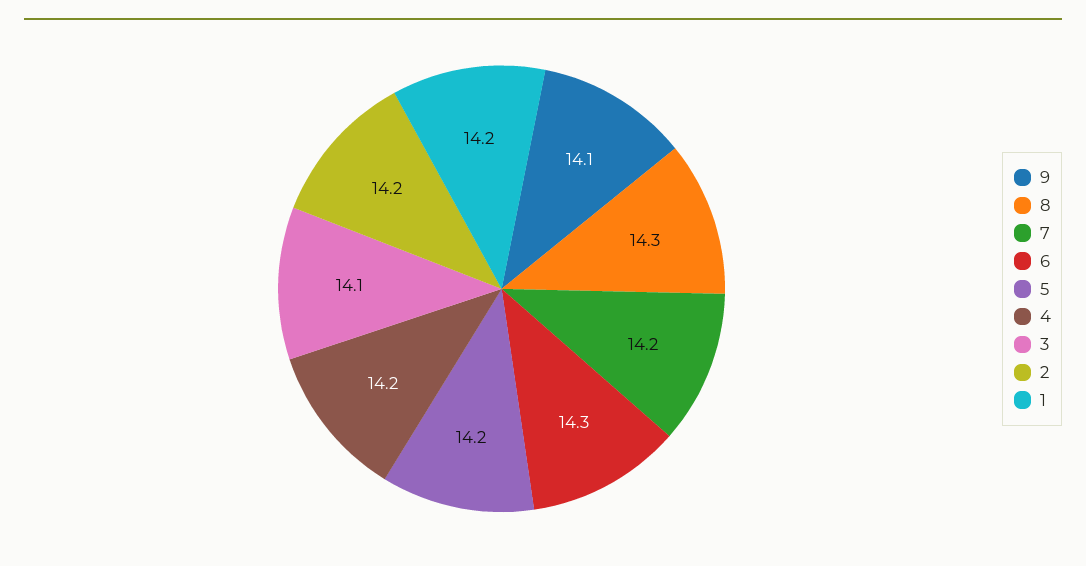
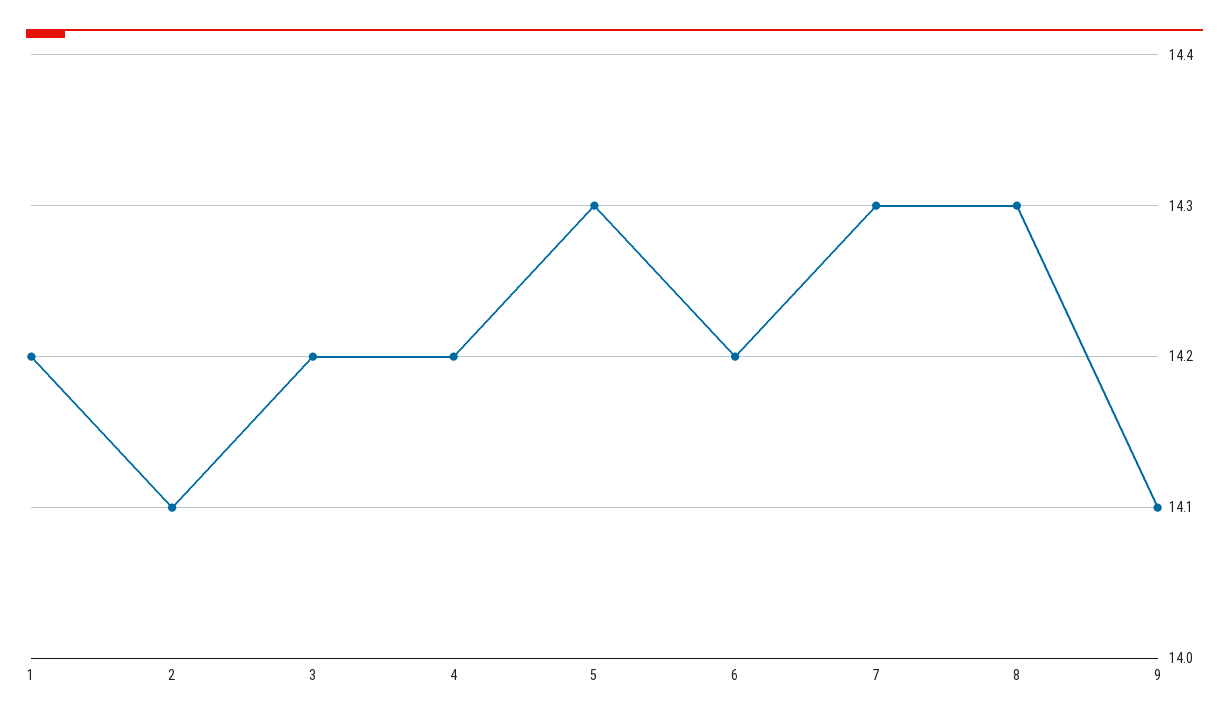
  {
    "9": 14.1,
    "8": 14.3,
-   "7": 14.2,
+   "7": 14.3,
-   "6": 14.3,
+   "6": 14.2,
-   "5": 14.2,
+   "5": 14.3,
    "4": 14.2,
-   "3": 14.1,
+   "3": 14.2,
-   "2": 14.2,
+   "2": 14.1,
    "1": 14.2
  }

